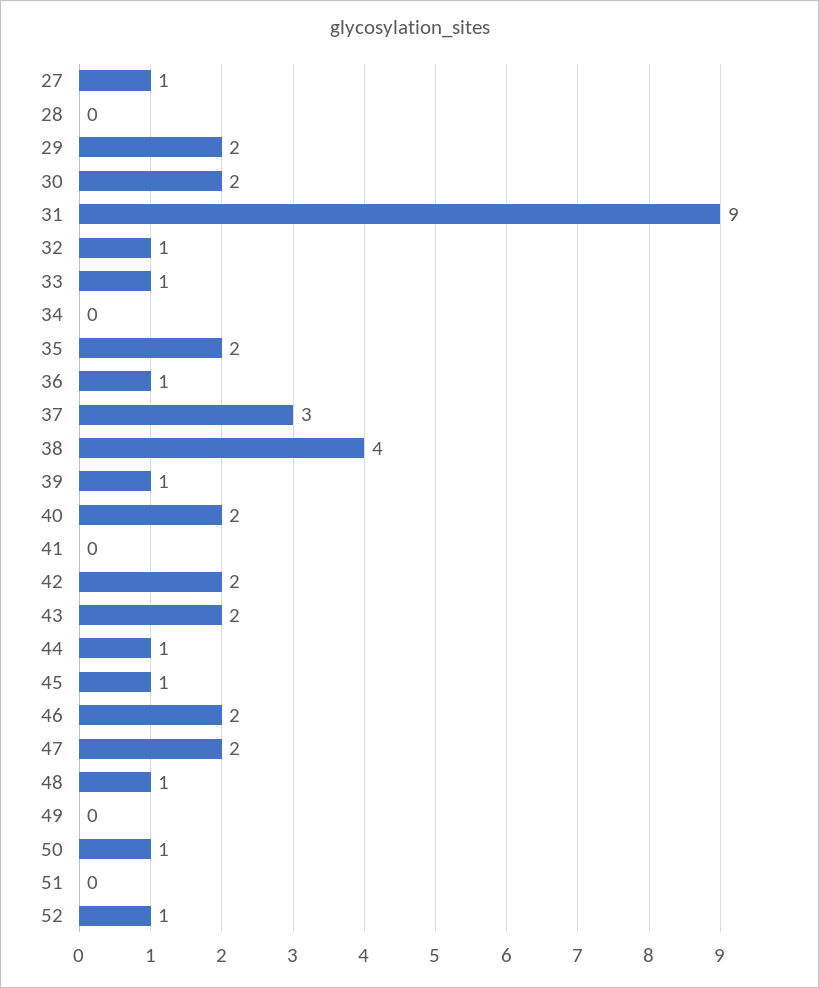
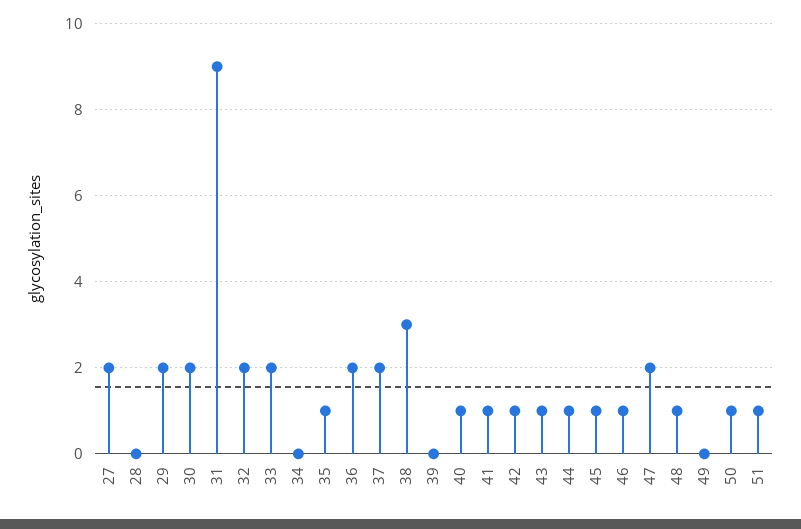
  {
-   "27": 1,
+   "27": 2,
    "28": 0,
    "29": 2,
    "30": 2,
    "31": 9,
-   "32": 1,
+   "32": 2,
-   "33": 1,
+   "33": 2,
    "34": 0,
-   "35": 2,
+   "35": 1,
-   "36": 1,
+   "36": 2,
-   "37": 3,
+   "37": 2,
-   "38": 4,
+   "38": 3,
-   "39": 1,
+   "39": 0,
-   "40": 2,
+   "40": 1,
-   "41": 0,
+   "41": 1,
-   "42": 2,
+   "42": 1,
-   "43": 2,
+   "43": 1,
    "44": 1,
    "45": 1,
-   "46": 2,
+   "46": 1,
    "47": 2,
    "48": 1,
    "49": 0,
    "50": 1,
-   "51": 0,
+   "51": 1
-   "52": 1
  }

